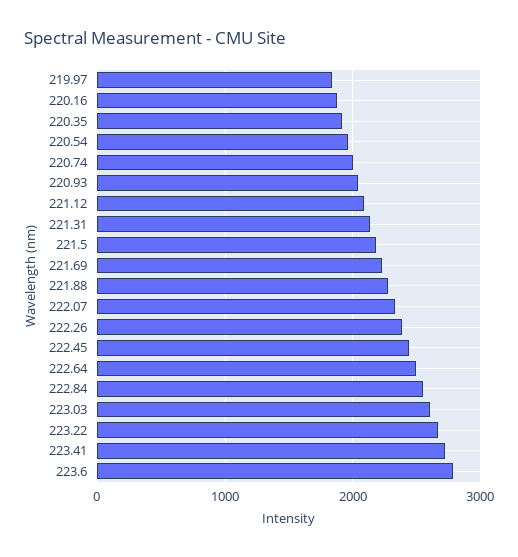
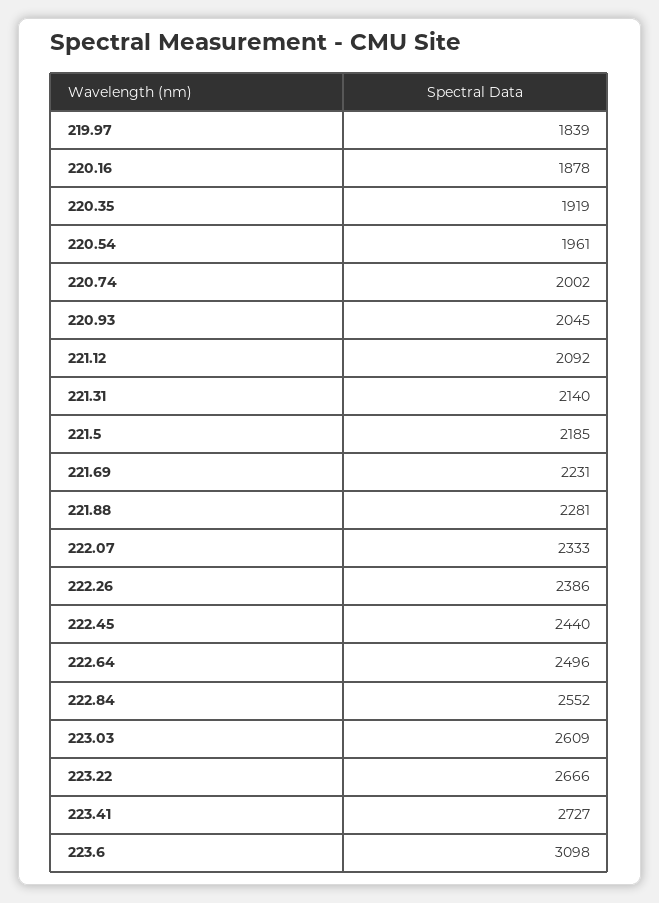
  {
    "219.97": 1839,
    "220.16": 1878,
    "220.35": 1919,
    "220.54": 1961,
    "220.74": 2002,
    "220.93": 2045,
    "221.12": 2092,
    "221.31": 2140,
    "221.5": 2185,
    "221.69": 2231,
    "221.88": 2281,
    "222.07": 2333,
    "222.26": 2386,
    "222.45": 2440,
    "222.64": 2496,
    "222.84": 2552,
    "223.03": 2609,
    "223.22": 2666,
    "223.41": 2727,
-   "223.6": 2800
+   "223.6": 3098
  }

